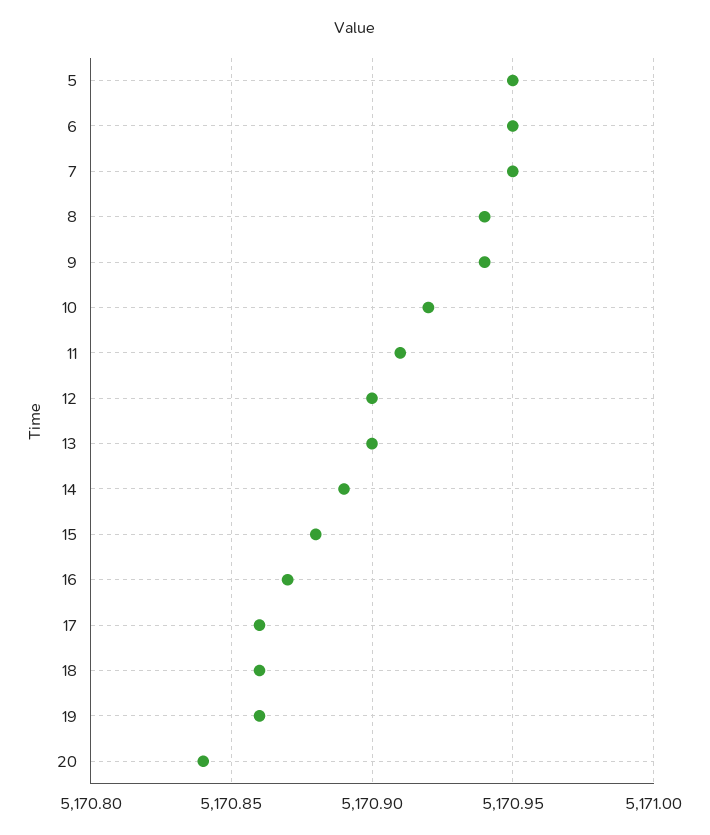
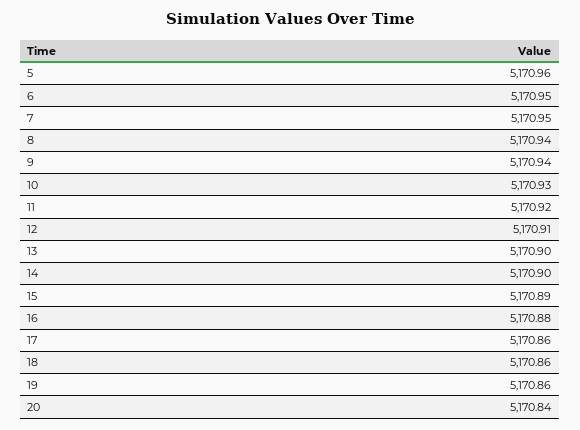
  {
-   "5": 5170.95,
+   "5": 5170.96,
    "6": 5170.95,
    "7": 5170.95,
    "8": 5170.94,
    "9": 5170.94,
-   "10": 5170.92,
+   "10": 5170.93,
-   "11": 5170.91,
+   "11": 5170.92,
-   "12": 5170.9,
+   "12": 5170.91,
    "13": 5170.9,
-   "14": 5170.89,
+   "14": 5170.9,
-   "15": 5170.88,
+   "15": 5170.89,
-   "16": 5170.87,
+   "16": 5170.88,
    "17": 5170.86,
    "18": 5170.86,
    "19": 5170.86,
    "20": 5170.84
  }

